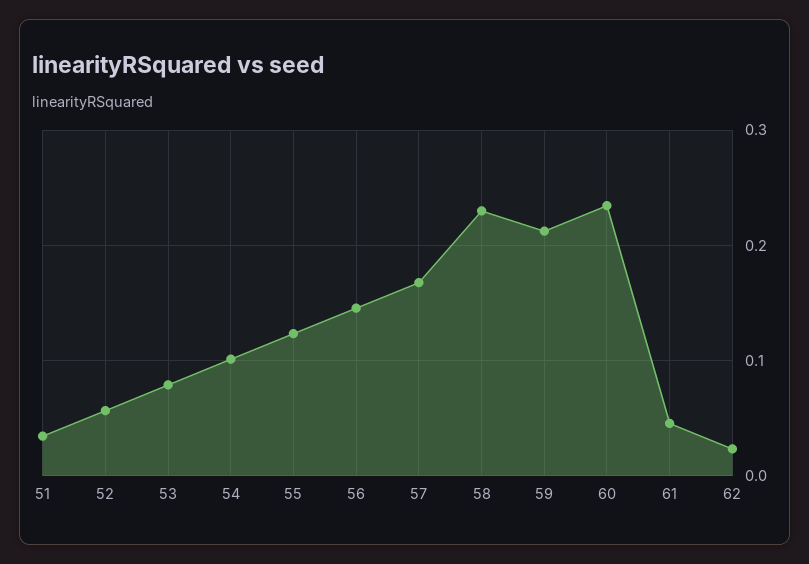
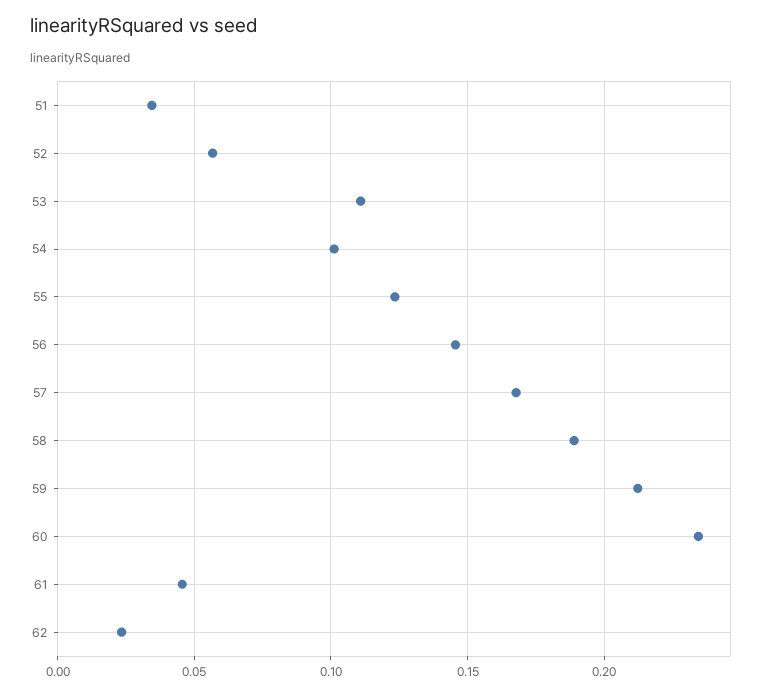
  {
    "51": 0.035,
    "52": 0.055,
-   "53": 0.08,
+   "53": 0.11,
    "54": 0.1,
    "55": 0.125,
    "56": 0.145,
    "57": 0.17,
-   "58": 0.23,
+   "58": 0.19,
    "59": 0.21,
    "60": 0.235,
    "61": 0.045,
    "62": 0.025
  }

